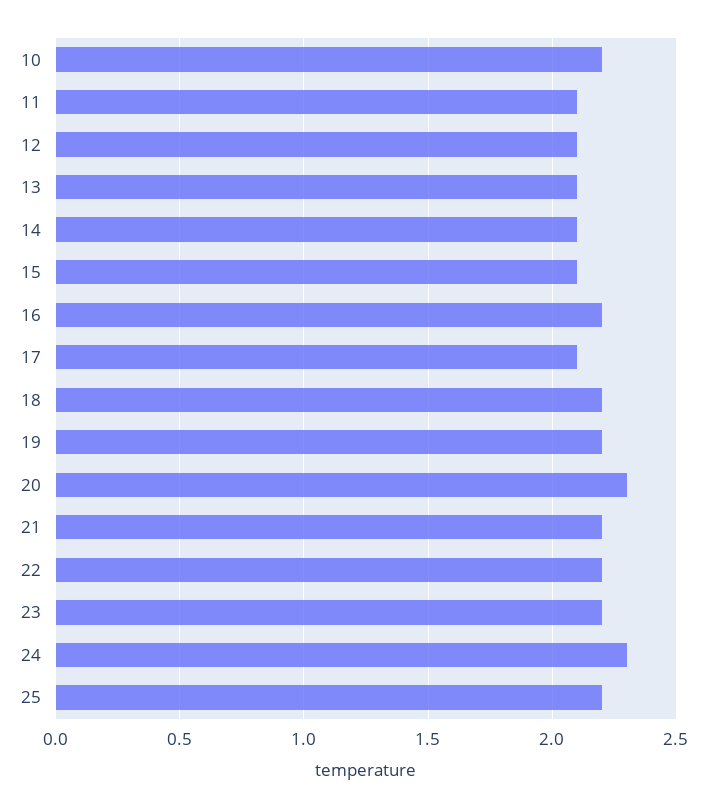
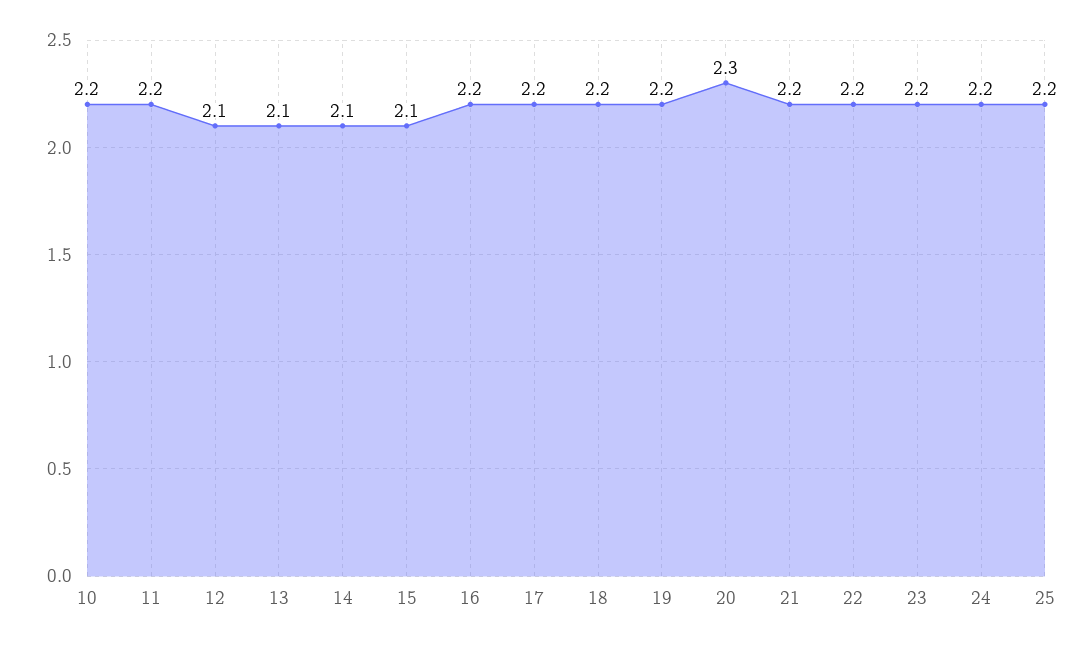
  {
    "10": 2.2,
-   "11": 2.1,
+   "11": 2.2,
    "12": 2.1,
    "13": 2.1,
    "14": 2.1,
    "15": 2.1,
    "16": 2.2,
-   "17": 2.1,
+   "17": 2.2,
    "18": 2.2,
    "19": 2.2,
    "20": 2.3,
    "21": 2.2,
    "22": 2.2,
    "23": 2.2,
-   "24": 2.3,
+   "24": 2.2,
    "25": 2.2
  }

